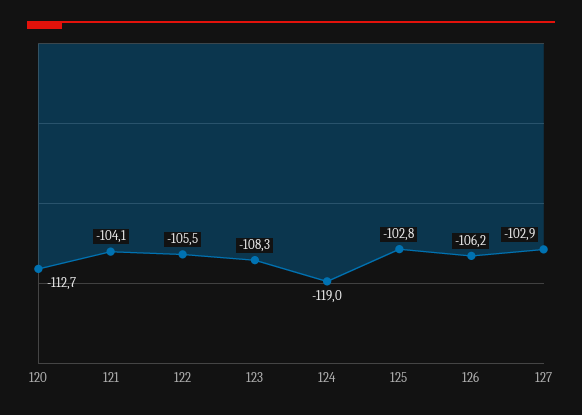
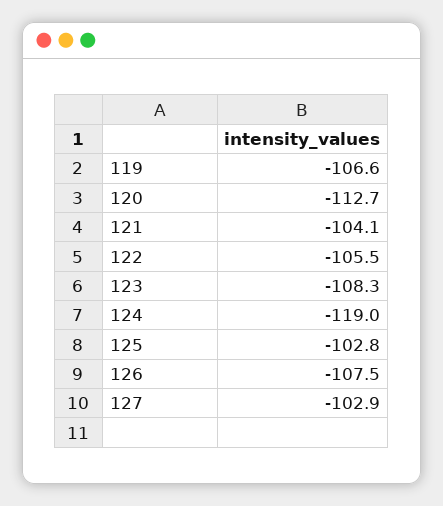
  {
    "120": -112.7,
    "121": -104.1,
    "122": -105.5,
    "123": -108.3,
    "124": -119,
    "125": -102.8,
-   "126": -106.2,
+   "126": -107.5,
-   "127": -102.9
+   "127": -102.9,
+   "119": -106.6
  }

